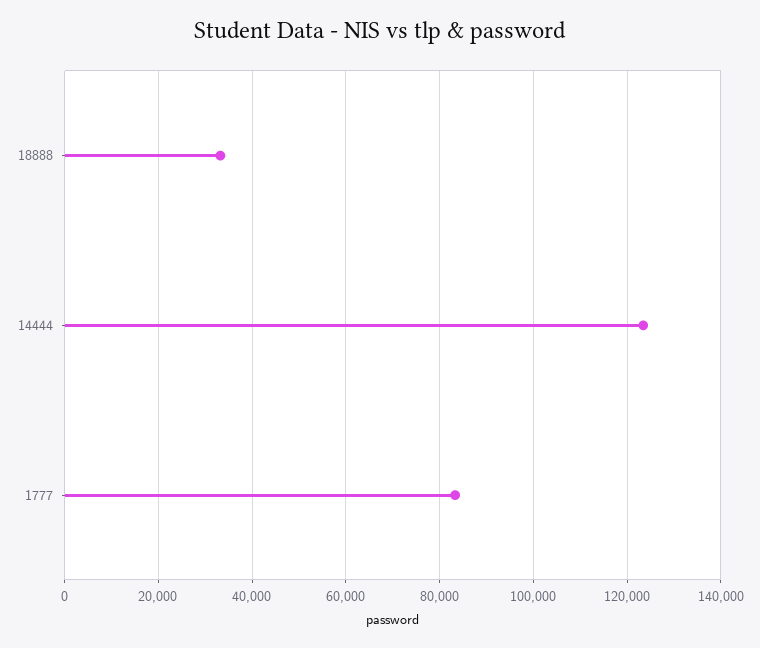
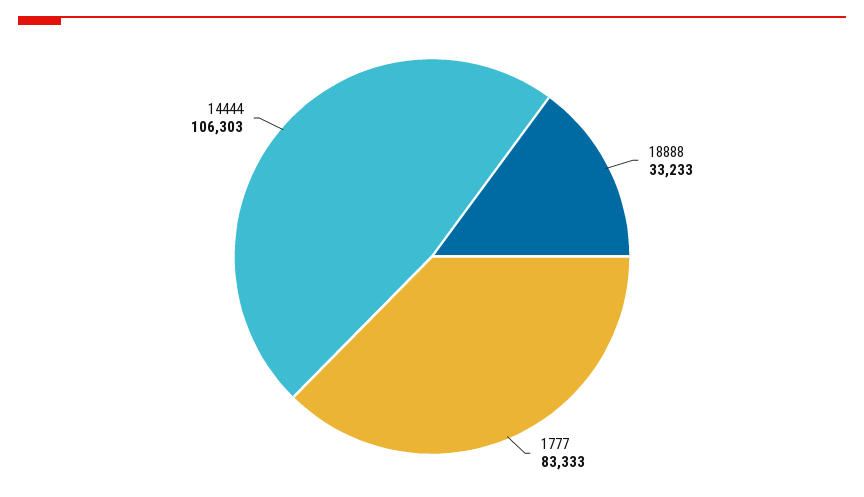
  {
    "18888": 33233,
-   "14444": 124000,
+   "14444": 106303,
    "1777": 83333
  }

